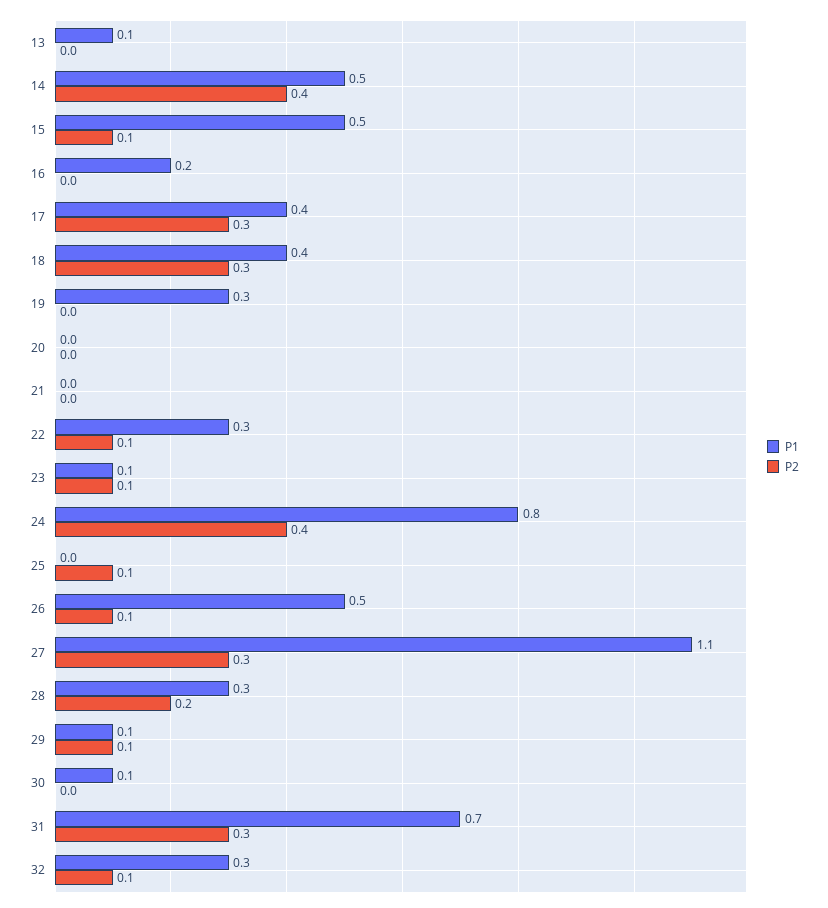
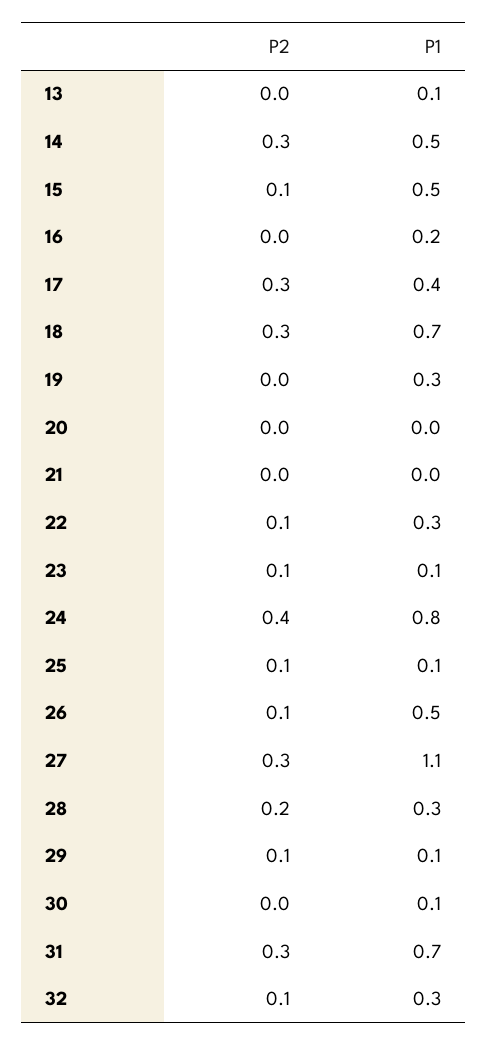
  {
    "P1": {
      "13": 0.1,
      "14": 0.5,
      "15": 0.5,
      "16": 0.2,
      "17": 0.4,
-     "18": 0.4,
+     "18": 0.7,
      "19": 0.3,
      "20": 0,
      "21": 0,
      "22": 0.3,
      "23": 0.1,
      "24": 0.8,
-     "25": 0,
+     "25": 0.1,
      "26": 0.5,
      "27": 1.1,
      "28": 0.3,
      "29": 0.1,
      "30": 0.1,
      "31": 0.7,
      "32": 0.3
    },
    "P2": {
      "13": 0,
-     "14": 0.4,
+     "14": 0.3,
      "15": 0.1,
      "16": 0,
      "17": 0.3,
      "18": 0.3,
      "19": 0,
      "20": 0,
      "21": 0,
      "22": 0.1,
      "23": 0.1,
      "24": 0.4,
      "25": 0.1,
      "26": 0.1,
      "27": 0.3,
      "28": 0.2,
      "29": 0.1,
      "30": 0,
      "31": 0.3,
      "32": 0.1
    }
  }

